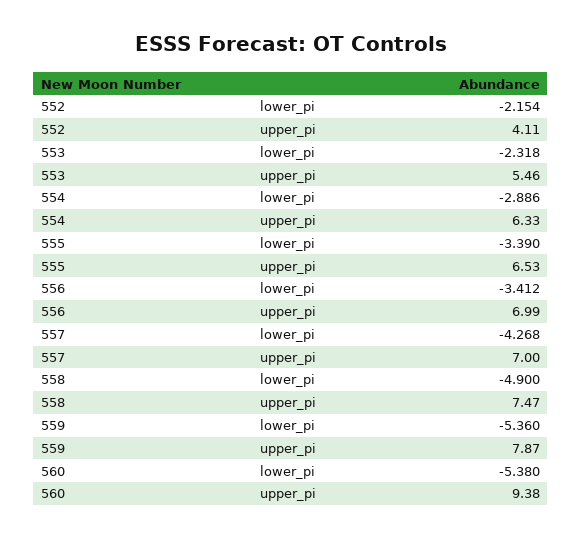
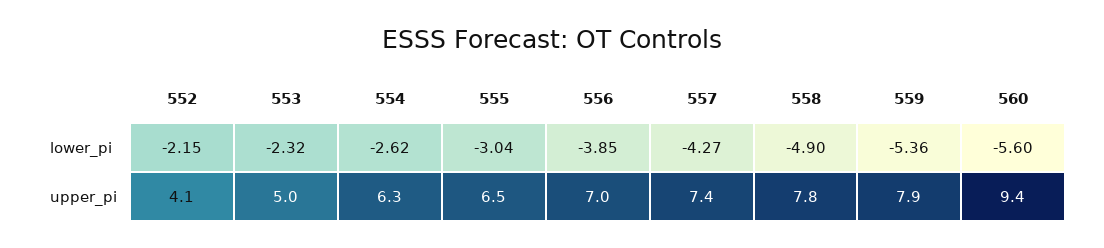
  {
    "552": {
      "lower_pi": -2.154,
      "upper_pi": 4.11
    },
    "553": {
      "lower_pi": -2.318,
-     "upper_pi": 5.46
+     "upper_pi": 5
    },
    "554": {
-     "lower_pi": -2.886,
+     "lower_pi": -2.62,
      "upper_pi": 6.33
    },
    "555": {
-     "lower_pi": -3.39,
+     "lower_pi": -3.04,
      "upper_pi": 6.53
    },
    "556": {
-     "lower_pi": -3.412,
+     "lower_pi": -3.85,
      "upper_pi": 6.99
    },
    "557": {
      "lower_pi": -4.268,
-     "upper_pi": 7
+     "upper_pi": 7.4
    },
    "558": {
      "lower_pi": -4.9,
-     "upper_pi": 7.47
+     "upper_pi": 7.8
    },
    "559": {
      "lower_pi": -5.36,
      "upper_pi": 7.87
    },
    "560": {
-     "lower_pi": -5.38,
+     "lower_pi": -5.6,
      "upper_pi": 9.38
    }
  }

